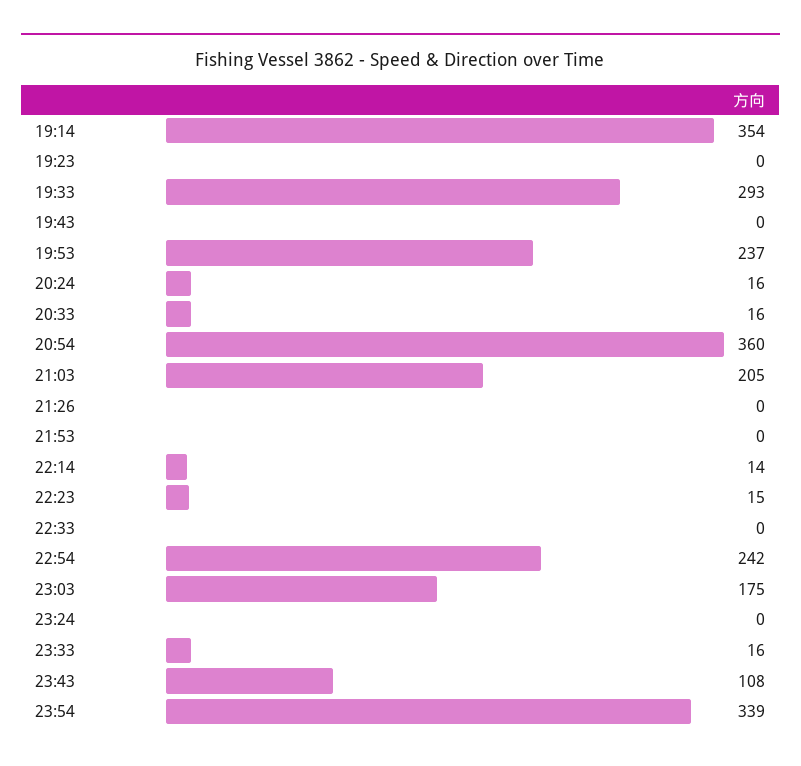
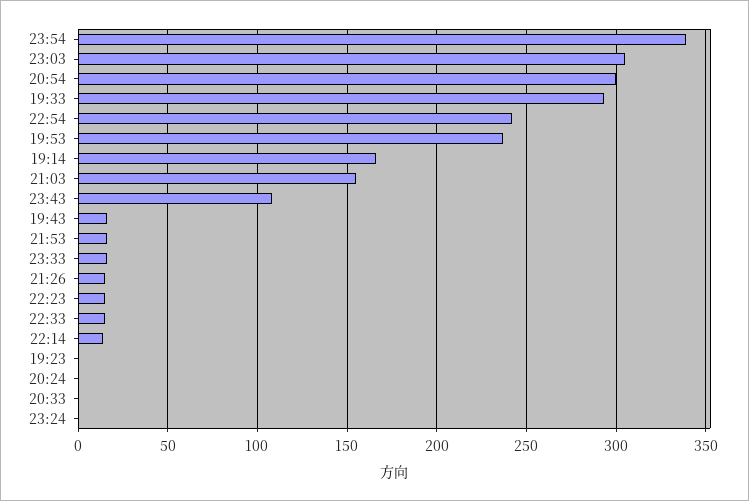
  {
-   "19:14": 354,
+   "19:14": 165,
    "19:23": 0,
    "19:33": 293,
-   "19:43": 0,
+   "19:43": 15,
    "19:53": 237,
-   "20:24": 16,
+   "20:24": 0,
-   "20:33": 16,
+   "20:33": 0,
-   "20:54": 360,
+   "20:54": 300,
-   "21:03": 205,
+   "21:03": 155,
-   "21:26": 0,
+   "21:26": 15,
-   "21:53": 0,
+   "21:53": 15,
    "22:14": 14,
    "22:23": 15,
-   "22:33": 0,
+   "22:33": 15,
    "22:54": 242,
-   "23:03": 175,
+   "23:03": 305,
    "23:24": 0,
    "23:33": 16,
    "23:43": 108,
    "23:54": 339
  }

